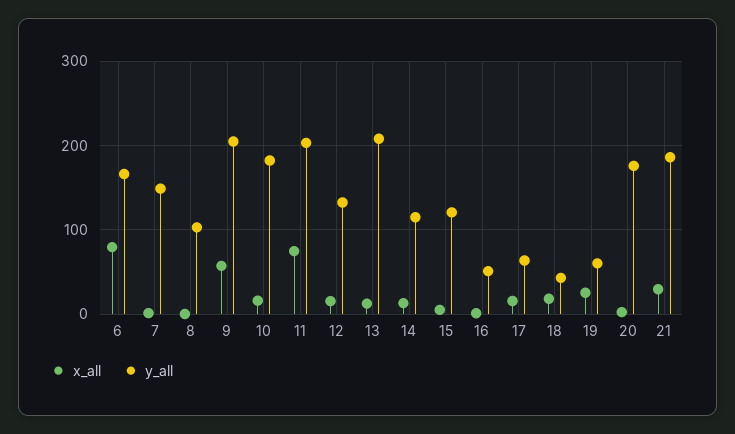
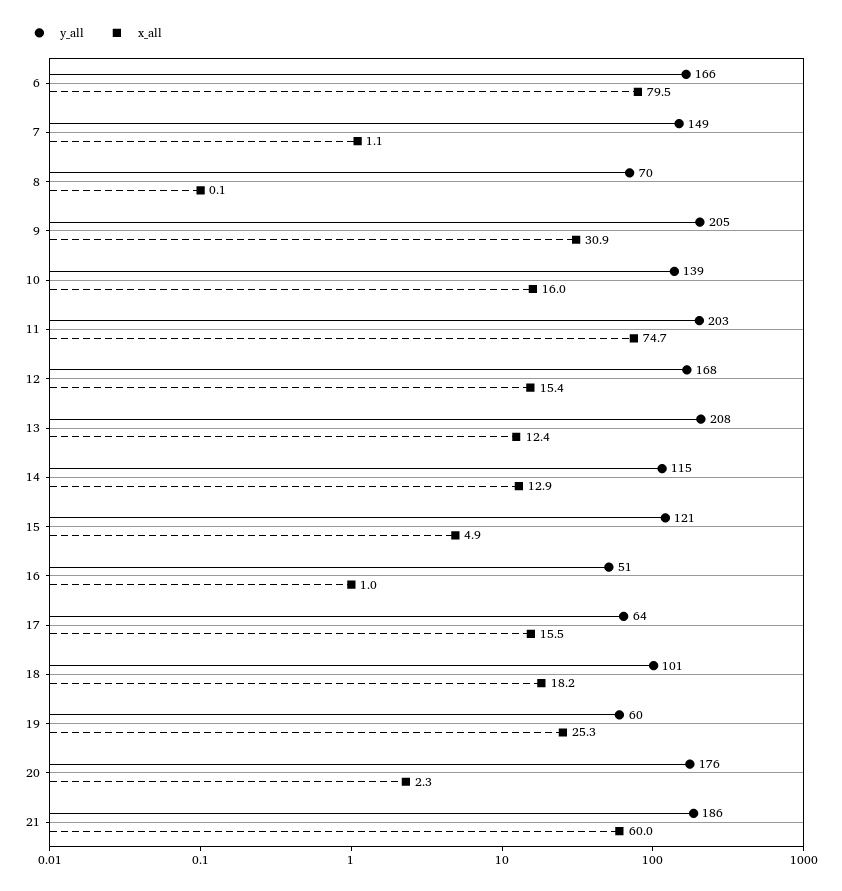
  {
    "x_all": {
      "6": 79.5,
      "7": 1.1,
      "8": 0.1,
-     "9": 60,
+     "9": 30.9,
      "10": 16,
      "11": 74.7,
      "12": 15.4,
      "13": 12.4,
      "14": 12.9,
      "15": 4.9,
      "16": 1,
      "17": 15.5,
      "18": 18.2,
      "19": 25.3,
      "20": 2.3,
-     "21": 30
+     "21": 60
    },
    "y_all": {
      "6": 166,
      "7": 149,
-     "8": 100,
+     "8": 70,
      "9": 205,
-     "10": 180,
+     "10": 139,
      "11": 203,
-     "12": 130,
+     "12": 168,
      "13": 208,
      "14": 115,
      "15": 121,
      "16": 51,
      "17": 64,
-     "18": 40,
+     "18": 101,
      "19": 60,
      "20": 176,
      "21": 186
    }
  }

